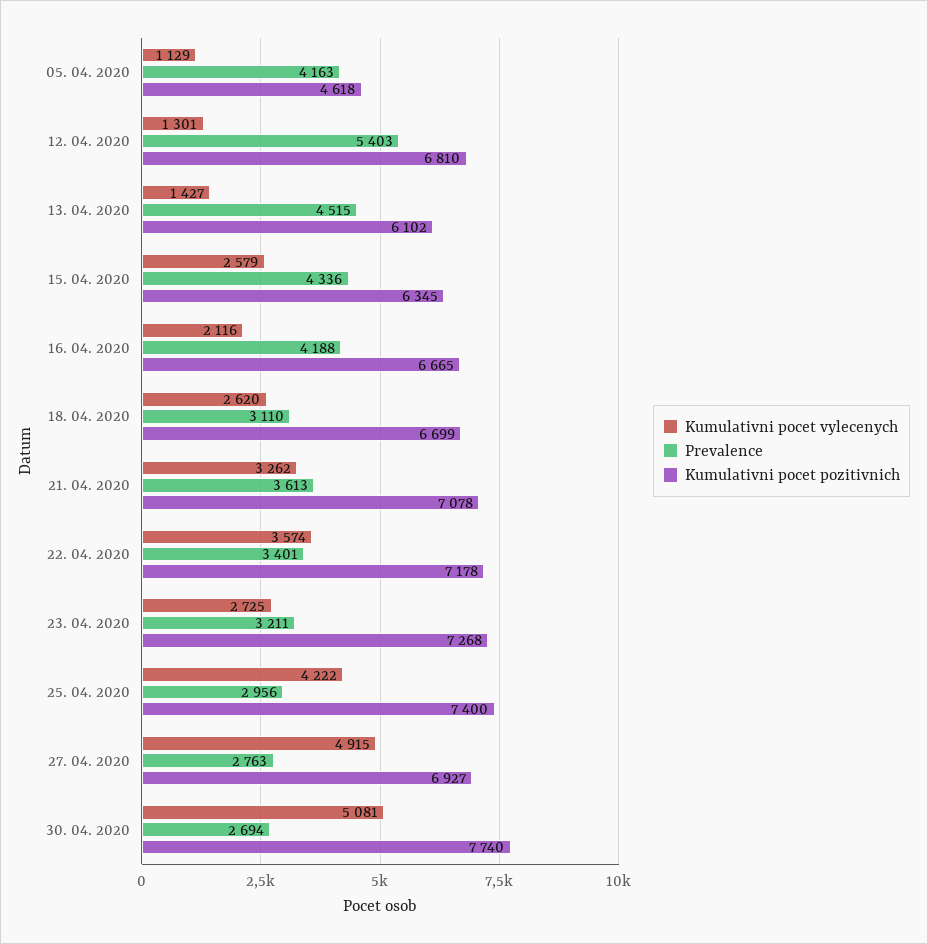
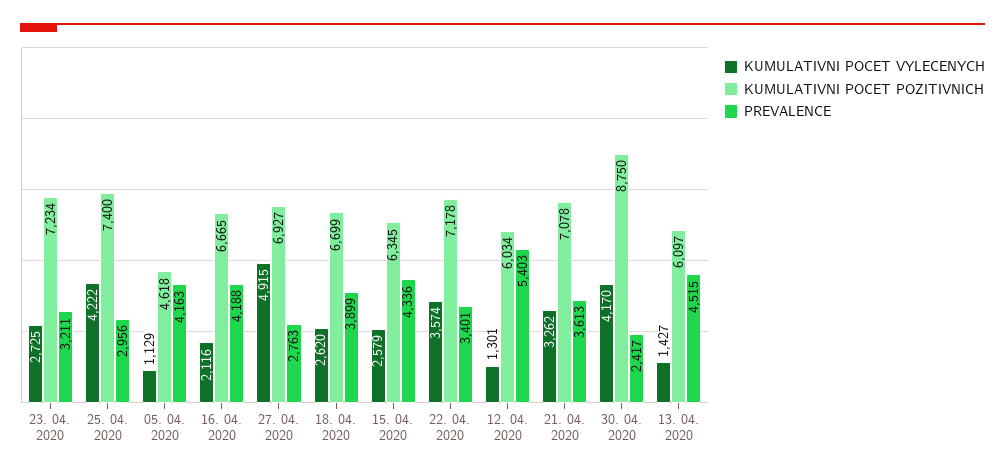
  {
    "Kumulativni pocet vylecenych": {
      "05. 04. 2020": 1129,
      "12. 04. 2020": 1301,
      "13. 04. 2020": 1427,
      "15. 04. 2020": 2579,
      "16. 04. 2020": 2116,
      "18. 04. 2020": 2620,
      "21. 04. 2020": 3262,
      "22. 04. 2020": 3574,
      "23. 04. 2020": 2725,
      "25. 04. 2020": 4222,
      "27. 04. 2020": 4915,
-     "30. 04. 2020": 5081
+     "30. 04. 2020": 4170
    },
    "Prevalence": {
      "05. 04. 2020": 4163,
      "12. 04. 2020": 5403,
      "13. 04. 2020": 4515,
      "15. 04. 2020": 4336,
      "16. 04. 2020": 4188,
-     "18. 04. 2020": 3110,
+     "18. 04. 2020": 3899,
      "21. 04. 2020": 3613,
      "22. 04. 2020": 3401,
      "23. 04. 2020": 3211,
      "25. 04. 2020": 2956,
      "27. 04. 2020": 2763,
-     "30. 04. 2020": 2694
+     "30. 04. 2020": 2417
    },
    "Kumulativni pocet pozitivnich": {
      "05. 04. 2020": 4618,
-     "12. 04. 2020": 6810,
+     "12. 04. 2020": 6034,
-     "13. 04. 2020": 6102,
+     "13. 04. 2020": 6097,
      "15. 04. 2020": 6345,
      "16. 04. 2020": 6665,
      "18. 04. 2020": 6699,
      "21. 04. 2020": 7078,
      "22. 04. 2020": 7178,
-     "23. 04. 2020": 7268,
+     "23. 04. 2020": 7234,
      "25. 04. 2020": 7400,
      "27. 04. 2020": 6927,
-     "30. 04. 2020": 7740
+     "30. 04. 2020": 8750
    }
  }

